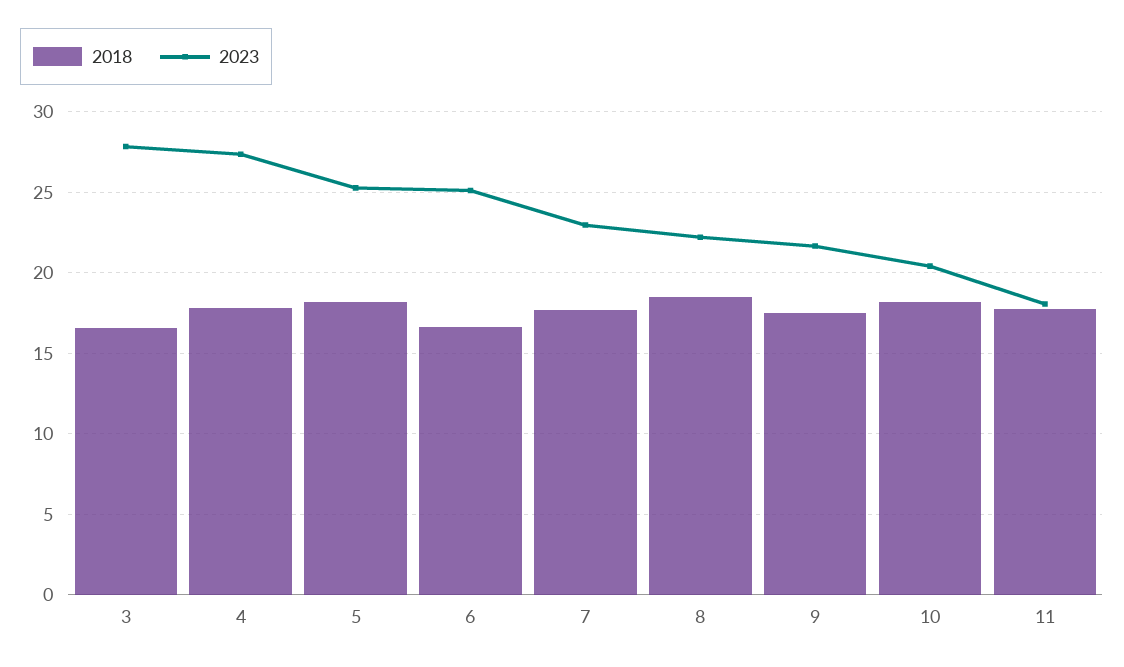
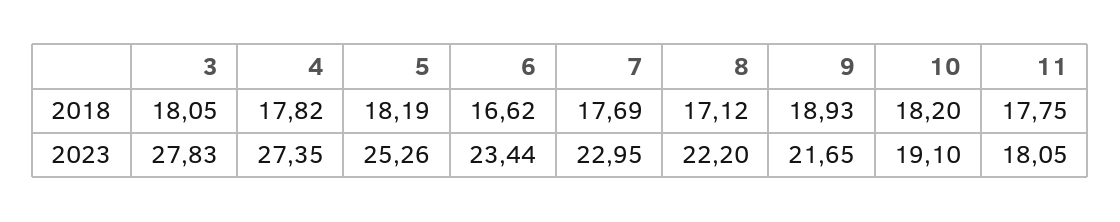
  {
    "2018": {
-     "3": 16.5,
+     "3": 18.05,
      "4": 17.82,
      "5": 18.19,
      "6": 16.62,
      "7": 17.69,
-     "8": 18.5,
+     "8": 17.12,
-     "9": 17.5,
+     "9": 18.93,
      "10": 18.2,
      "11": 17.75
    },
    "2023": {
      "3": 27.83,
      "4": 27.35,
      "5": 25.26,
-     "6": 25,
+     "6": 23.44,
      "7": 22.95,
      "8": 22.2,
      "9": 21.65,
-     "10": 20.5,
+     "10": 19.1,
      "11": 18.05
    }
  }

